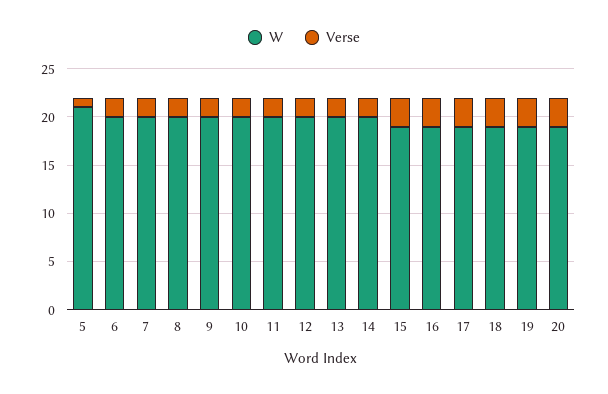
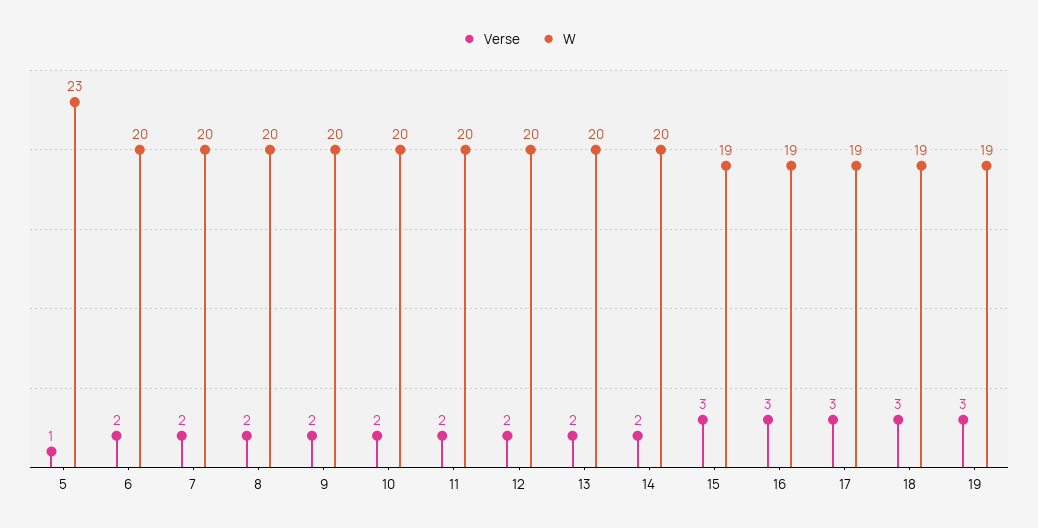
  {
    "W": {
-     "5": 21,
+     "5": 23,
      "6": 20,
      "7": 20,
      "8": 20,
      "9": 20,
      "10": 20,
      "11": 20,
      "12": 20,
      "13": 20,
      "14": 20,
      "15": 19,
      "16": 19,
      "17": 19,
      "18": 19,
-     "19": 19,
+     "19": 19
-     "20": 19
    },
    "Verse": {
      "5": 1,
      "6": 2,
      "7": 2,
      "8": 2,
      "9": 2,
      "10": 2,
      "11": 2,
      "12": 2,
      "13": 2,
      "14": 2,
      "15": 3,
      "16": 3,
      "17": 3,
      "18": 3,
-     "19": 3,
+     "19": 3
-     "20": 3
    }
  }

